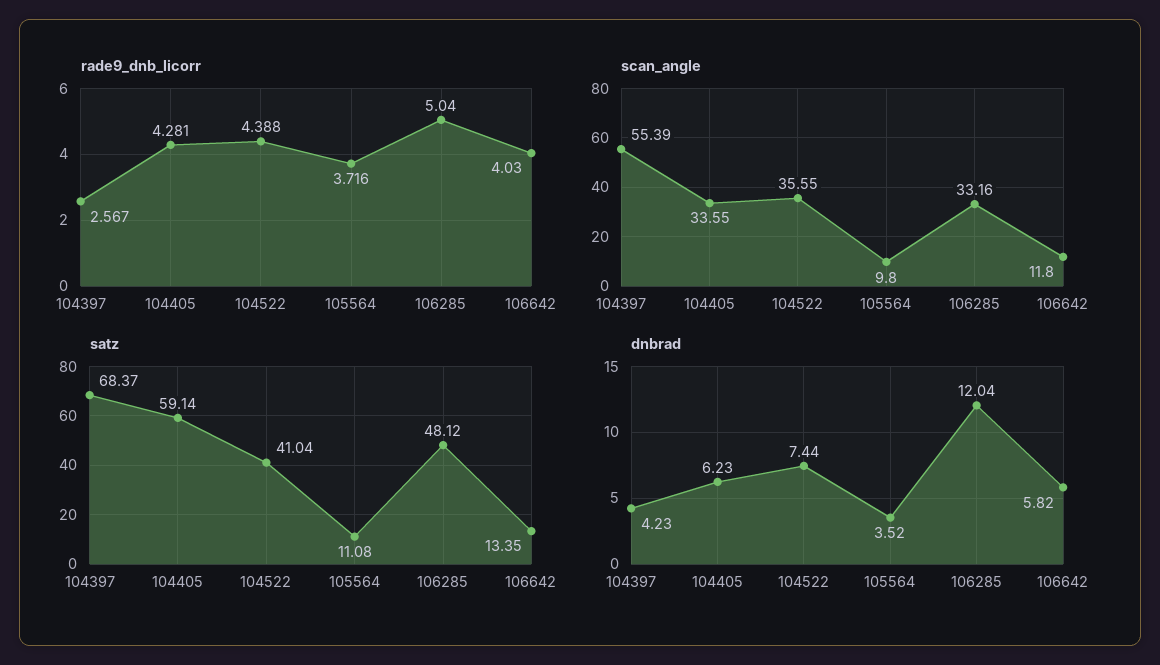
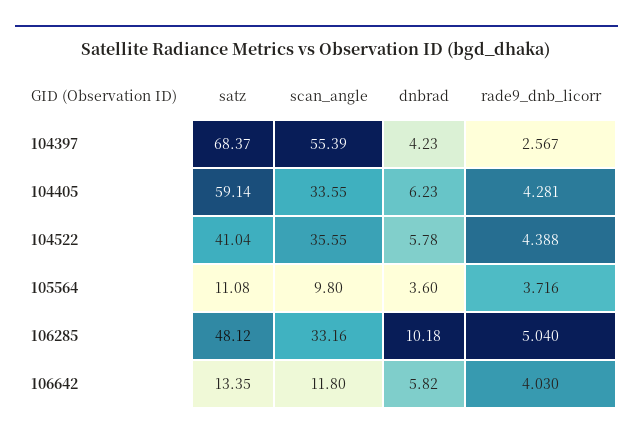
  {
    "rade9_dnb_licorr": {
      "104397": 2.567,
      "104405": 4.281,
      "104522": 4.388,
      "105564": 3.716,
      "106285": 5.04,
      "106642": 4.03
    },
    "scan_angle": {
      "104397": 55.39,
      "104405": 33.55,
      "104522": 35.55,
      "105564": 9.8,
      "106285": 33.16,
      "106642": 11.8
    },
    "satz": {
      "104397": 68.37,
      "104405": 59.14,
      "104522": 41.04,
      "105564": 11.08,
      "106285": 48.12,
      "106642": 13.35
    },
    "dnbrad": {
      "104397": 4.23,
      "104405": 6.23,
-     "104522": 7.44,
+     "104522": 5.78,
-     "105564": 3.52,
+     "105564": 3.6,
-     "106285": 12.04,
+     "106285": 10.18,
      "106642": 5.82
    }
  }

